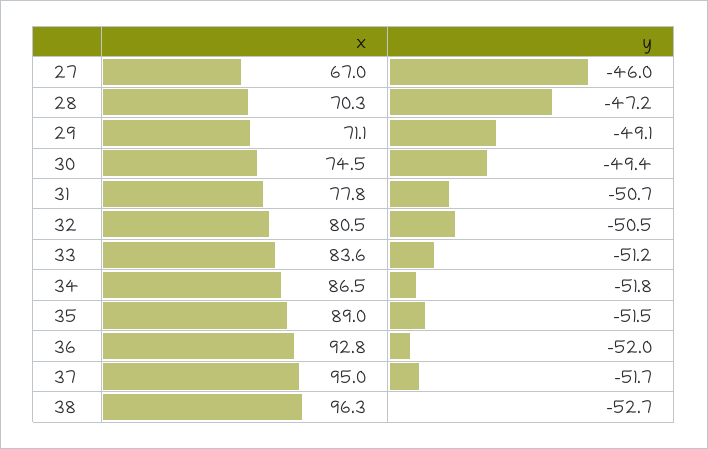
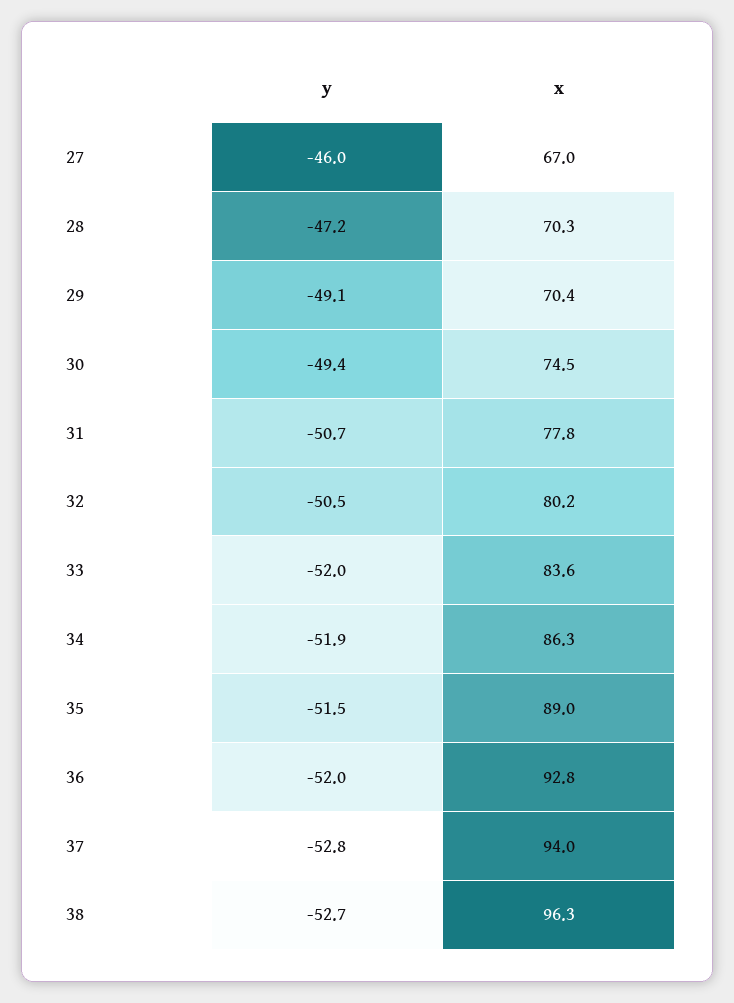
  {
    "x": {
      "27": 67,
      "28": 70.3,
-     "29": 71.1,
+     "29": 70.4,
      "30": 74.5,
      "31": 77.8,
-     "32": 80.5,
+     "32": 80.2,
      "33": 83.6,
-     "34": 86.5,
+     "34": 86.3,
      "35": 89,
      "36": 92.8,
-     "37": 95,
+     "37": 94,
      "38": 96.3
    },
    "y": {
      "27": -46,
      "28": -47.2,
      "29": -49.1,
      "30": -49.4,
      "31": -50.7,
      "32": -50.5,
-     "33": -51.2,
+     "33": -52,
-     "34": -51.8,
+     "34": -51.9,
      "35": -51.5,
      "36": -52,
-     "37": -51.7,
+     "37": -52.8,
      "38": -52.7
    }
  }

